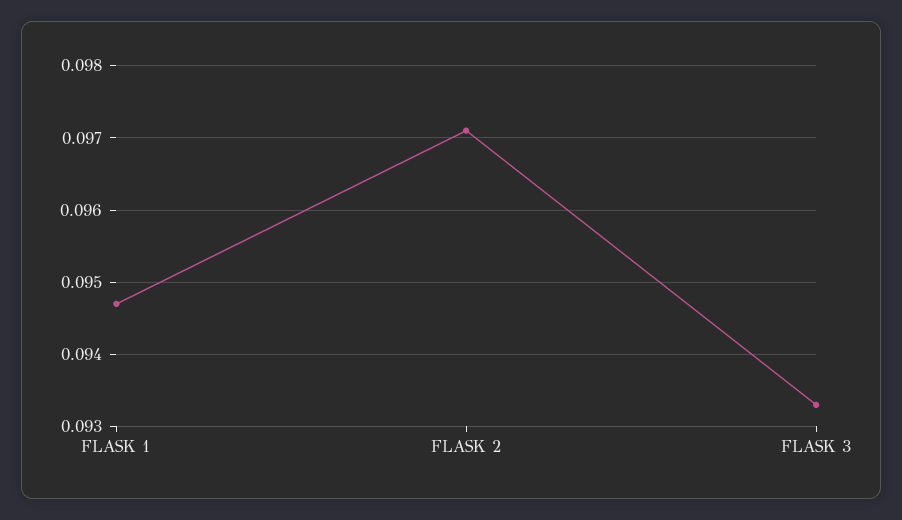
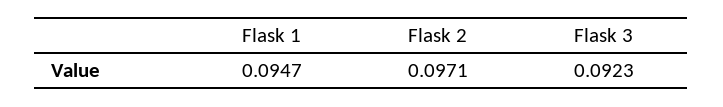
  {
    "FLASK 1": 0.0947,
    "FLASK 2": 0.0971,
-   "FLASK 3": 0.0933
+   "FLASK 3": 0.0923
  }

